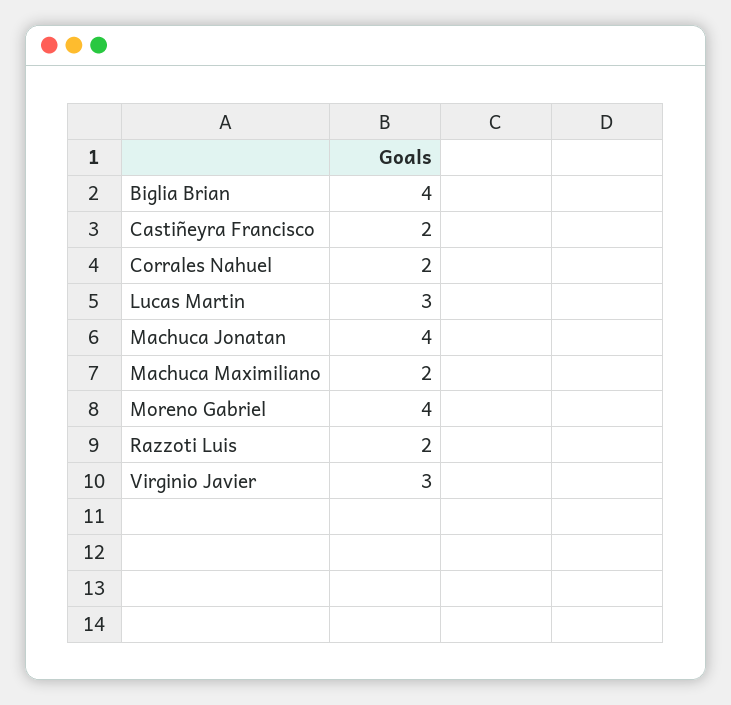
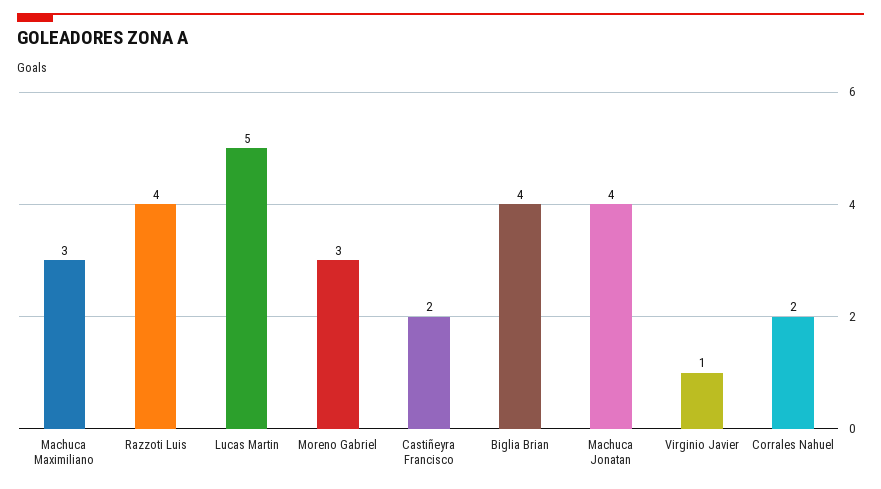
  {
    "Biglia Brian": 4,
    "Castiñeyra Francisco": 2,
    "Corrales Nahuel": 2,
-   "Lucas Martin": 3,
+   "Lucas Martin": 5,
    "Machuca Jonatan": 4,
-   "Machuca Maximiliano": 2,
+   "Machuca Maximiliano": 3,
-   "Moreno Gabriel": 4,
+   "Moreno Gabriel": 3,
-   "Razzoti Luis": 2,
+   "Razzoti Luis": 4,
-   "Virginio Javier": 3
+   "Virginio Javier": 1
  }

